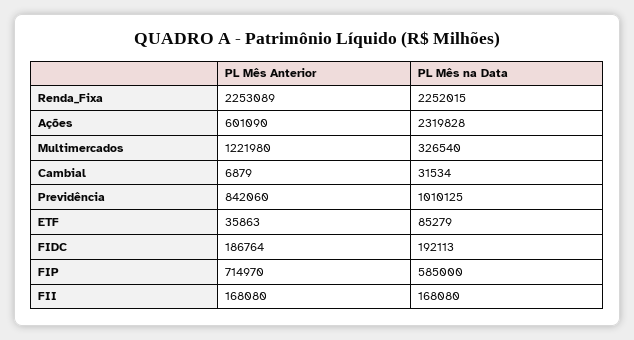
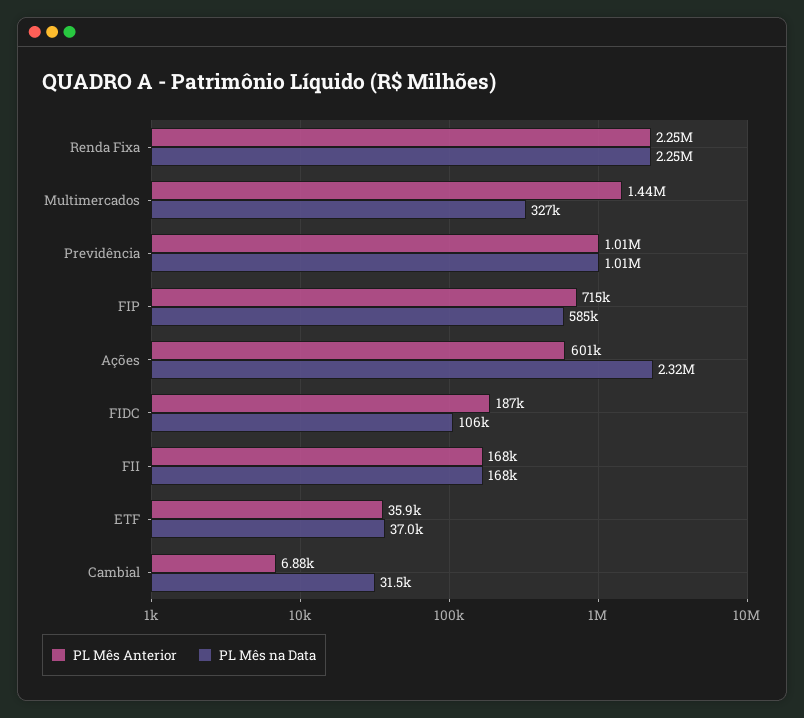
  {
    "PL Mês Anterior": {
      "Renda_Fixa": 2253089,
      "Ações": 601090,
-     "Multimercados": 1221980,
+     "Multimercados": 1440000,
      "Cambial": 6879,
-     "Previdência": 842060,
+     "Previdência": 1010000,
      "ETF": 35863,
      "FIDC": 186764,
      "FIP": 714970,
      "FII": 168080
    },
    "PL Mês na Data": {
      "Renda_Fixa": 2252015,
      "Ações": 2319828,
      "Multimercados": 326540,
      "Cambial": 31534,
      "Previdência": 1010125,
-     "ETF": 85279,
+     "ETF": 37000,
-     "FIDC": 192113,
+     "FIDC": 106000,
      "FIP": 585000,
      "FII": 168080
    }
  }

